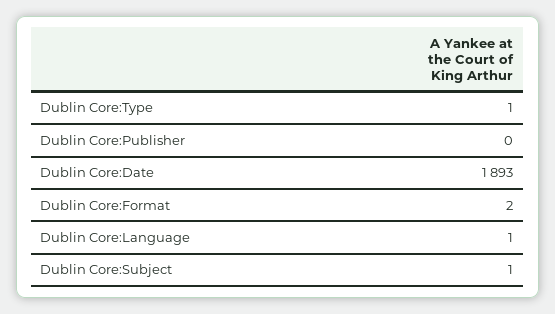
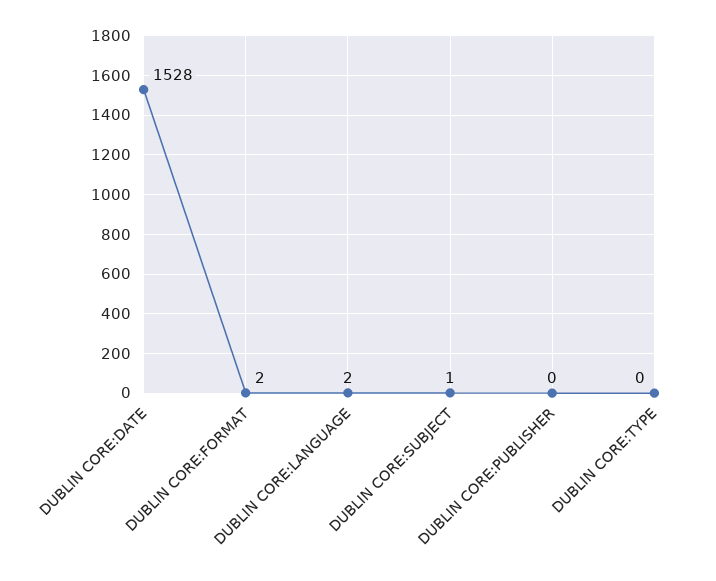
  {
-   "Dublin Core:Type": 1,
+   "Dublin Core:Type": 0,
    "Dublin Core:Publisher": 0,
-   "Dublin Core:Date": 1893,
+   "Dublin Core:Date": 1528,
    "Dublin Core:Format": 2,
-   "Dublin Core:Language": 1,
+   "Dublin Core:Language": 2,
    "Dublin Core:Subject": 1
  }

